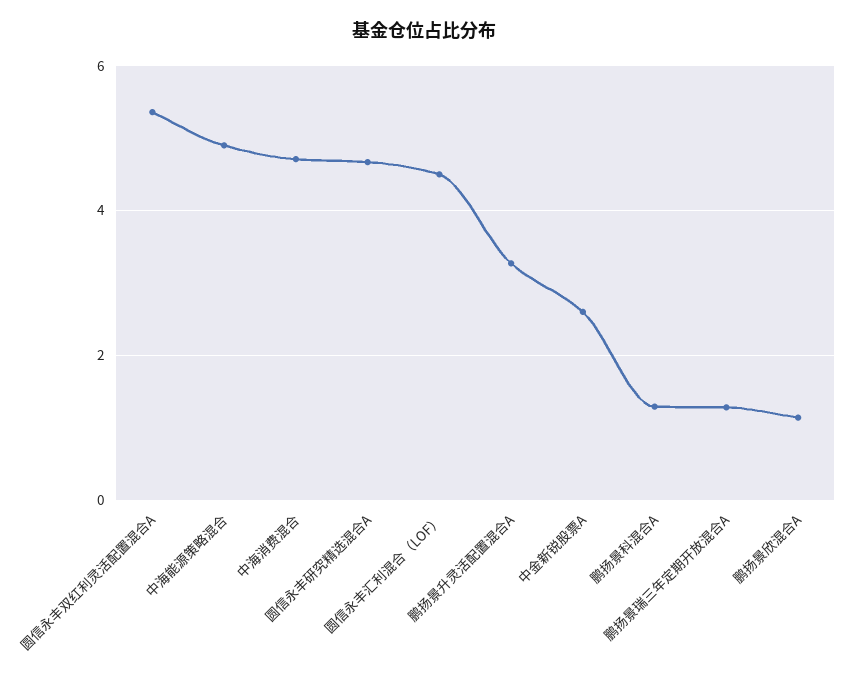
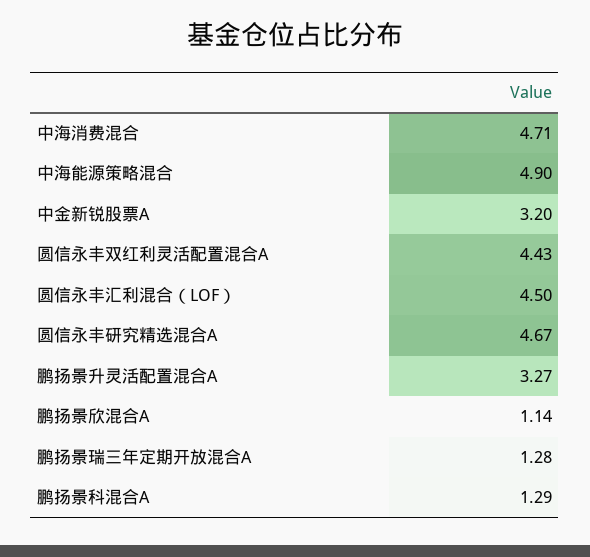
  {
-   "圆信永丰双红利灵活配置混合A": 5.4,
+   "圆信永丰双红利灵活配置混合A": 4.43,
    "中海能源策略混合": 4.9,
    "中海消费混合": 4.71,
    "圆信永丰研究精选混合A": 4.67,
    "圆信永丰汇利混合（LOF）": 4.5,
    "鹏扬景升灵活配置混合A": 3.27,
-   "中金新锐股票A": 2.6,
+   "中金新锐股票A": 3.2,
    "鹏扬景科混合A": 1.29,
    "鹏扬景瑞三年定期开放混合A": 1.28,
    "鹏扬景欣混合A": 1.14
  }

